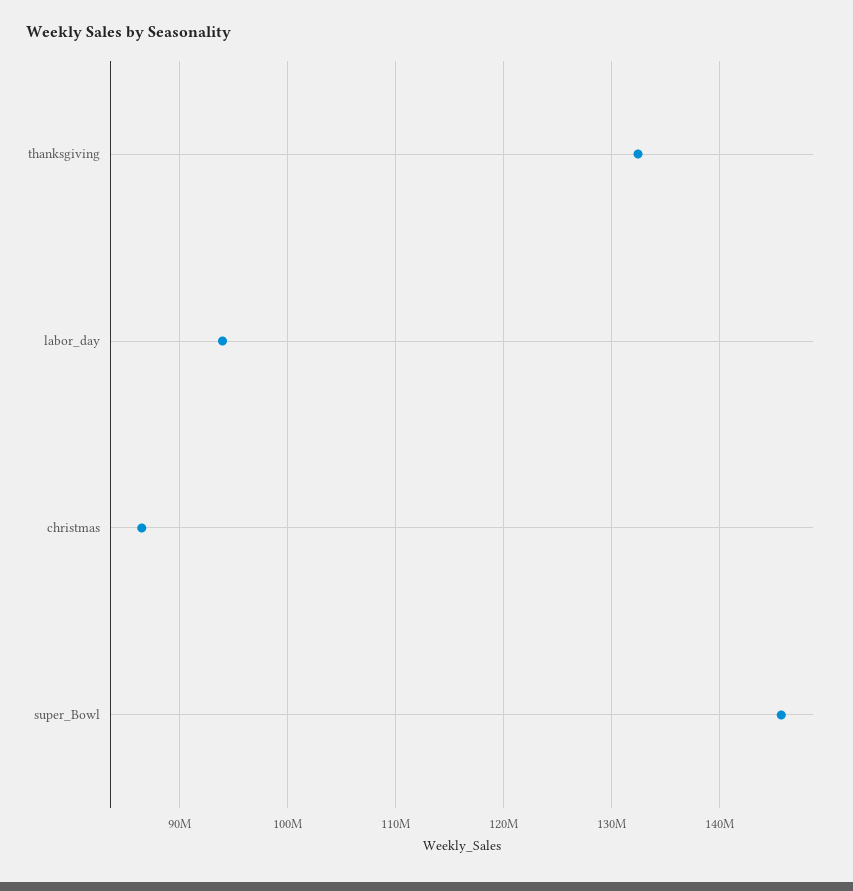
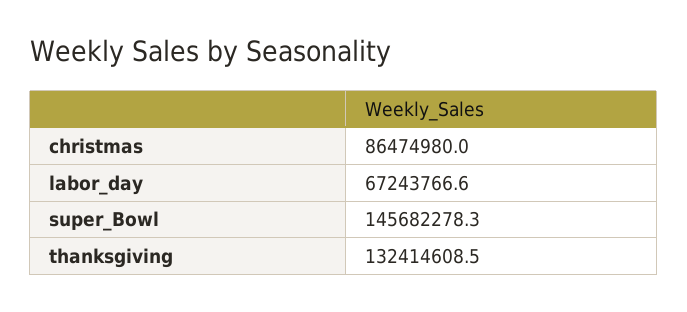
  {
    "thanksgiving": 132414608.5,
-   "labor_day": 94000000,
+   "labor_day": 67243766.6,
    "christmas": 86474980,
    "super_Bowl": 145682278.3
  }

